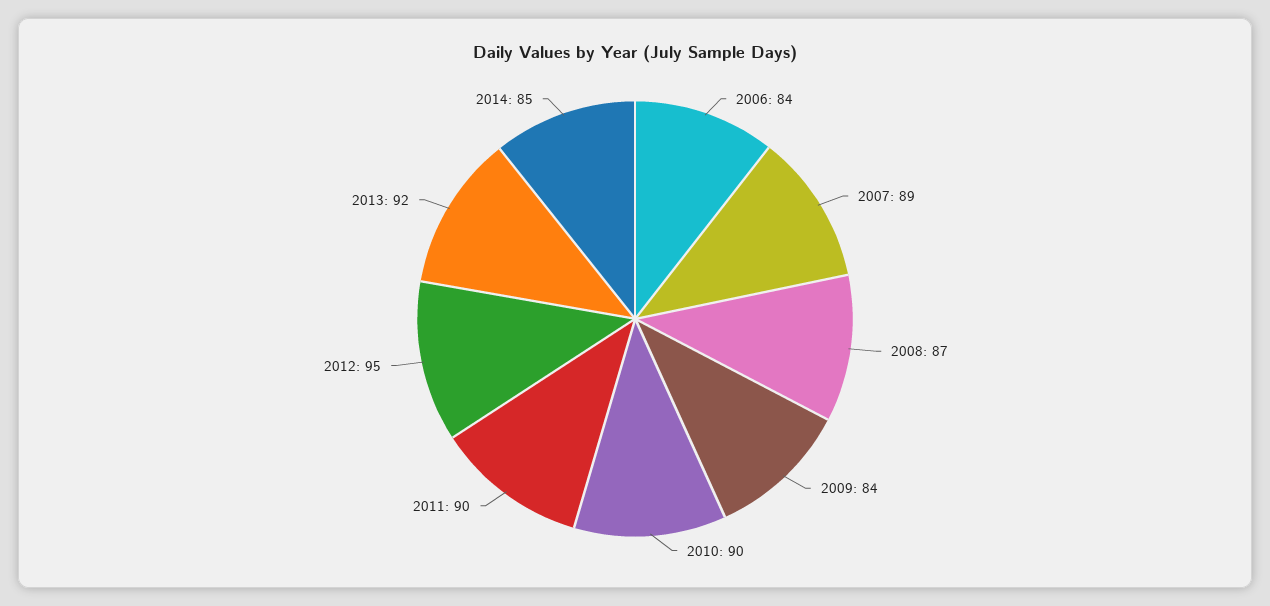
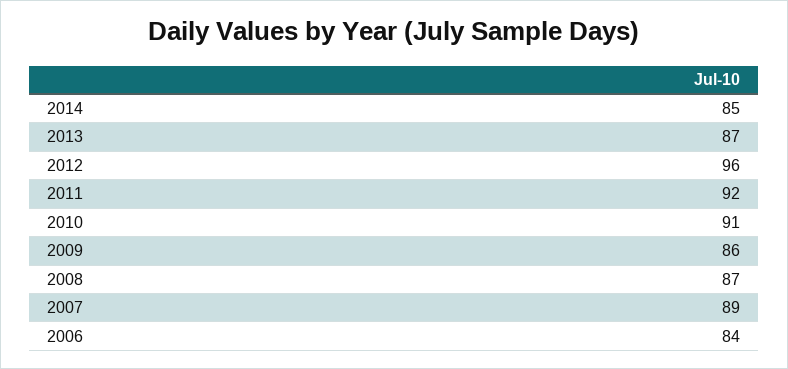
  {
    "2006": 84,
    "2007": 89,
    "2008": 87,
-   "2009": 84,
+   "2009": 86,
-   "2010": 90,
+   "2010": 91,
-   "2011": 90,
+   "2011": 92,
-   "2012": 95,
+   "2012": 96,
-   "2013": 92,
+   "2013": 87,
    "2014": 85
  }

